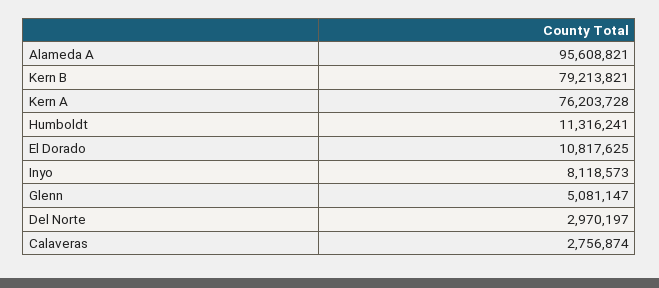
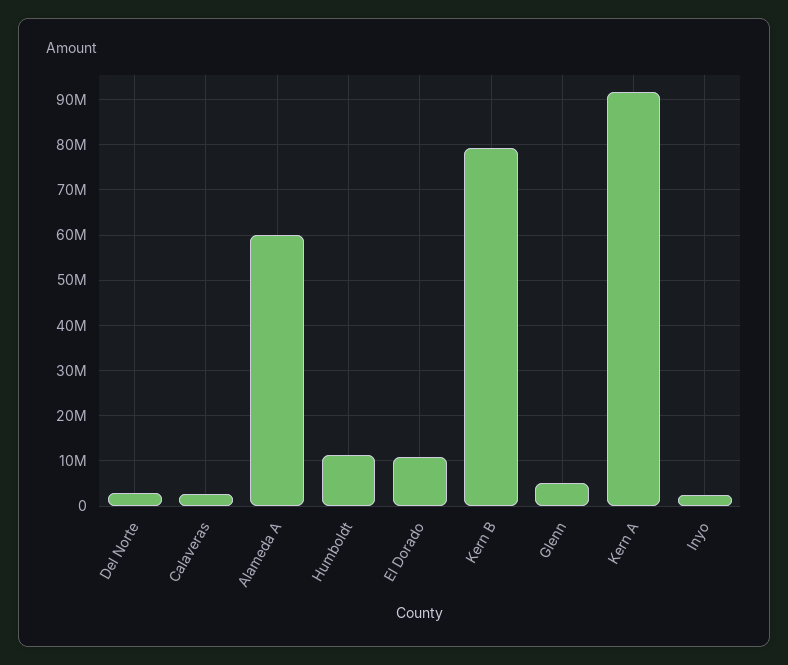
  {
-   "Alameda A": 95608821,
+   "Alameda A": 60000000,
    "Kern B": 79213821,
-   "Kern A": 76203728,
+   "Kern A": 92000000,
    "Humboldt": 11316241,
    "El Dorado": 10817625,
-   "Inyo": 8118573,
+   "Inyo": 2000000,
    "Glenn": 5081147,
    "Del Norte": 2970197,
    "Calaveras": 2756874
  }

